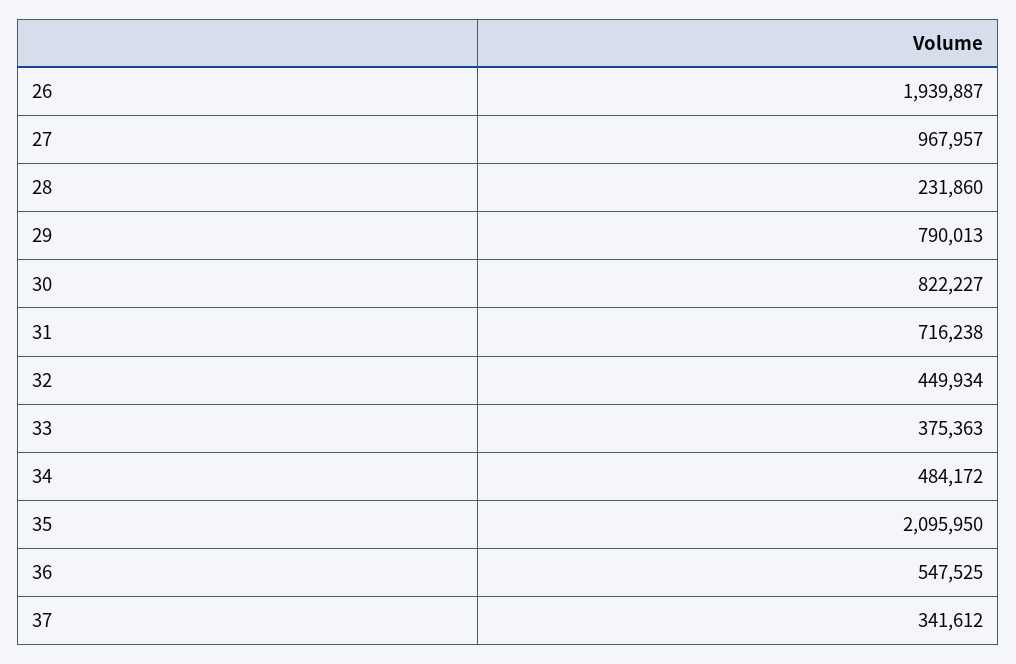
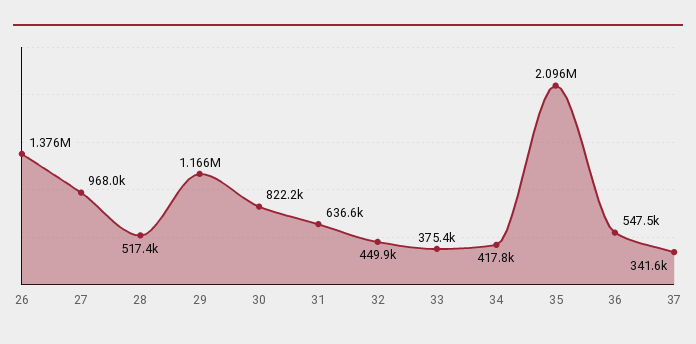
  {
-   "26": 1939887,
+   "26": 1376000,
    "27": 967957,
-   "28": 231860,
+   "28": 517400,
-   "29": 790013,
+   "29": 1166000,
    "30": 822227,
-   "31": 716238,
+   "31": 636600,
    "32": 449934,
    "33": 375363,
-   "34": 484172,
+   "34": 417800,
    "35": 2095950,
    "36": 547525,
    "37": 341612
  }

